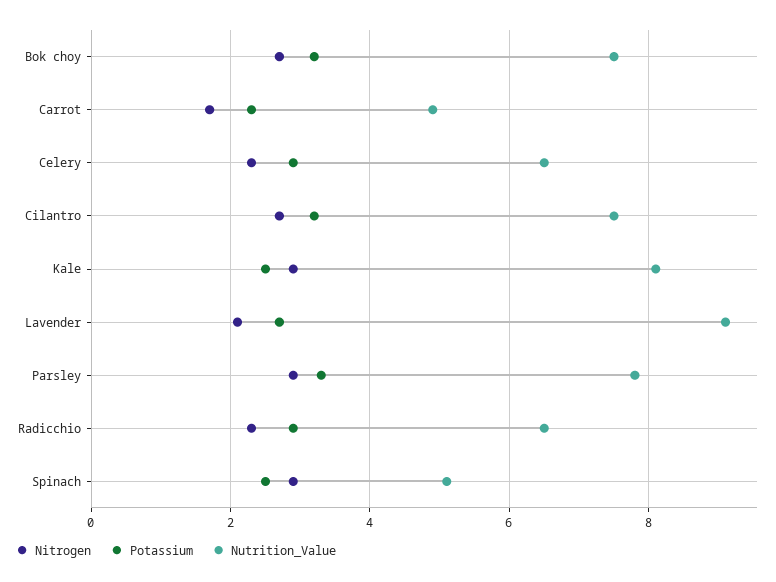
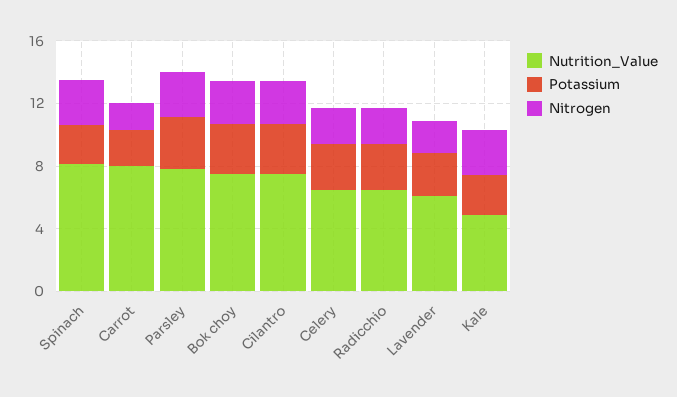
  {
    "Nitrogen": {
      "Bok choy": 2.5,
      "Carrot": 1.5,
      "Celery": 2.5,
      "Cilantro": 2.5,
      "Kale": 3,
      "Lavender": 2,
      "Parsley": 3,
      "Radicchio": 2.5,
      "Spinach": 3
    },
    "Potassium": {
      "Bok choy": 3,
      "Carrot": 2.5,
      "Celery": 3,
      "Cilantro": 3,
      "Kale": 2.5,
      "Lavender": 2.5,
      "Parsley": 3.5,
      "Radicchio": 3,
      "Spinach": 2.5
    },
    "Nutrition_Value": {
      "Bok choy": 7.5,
-     "Carrot": 5,
+     "Carrot": 8,
      "Celery": 6.5,
      "Cilantro": 7.5,
-     "Kale": 8,
+     "Kale": 5,
-     "Lavender": 9,
+     "Lavender": 6,
      "Parsley": 8,
      "Radicchio": 6.5,
-     "Spinach": 5
+     "Spinach": 8
    }
  }

